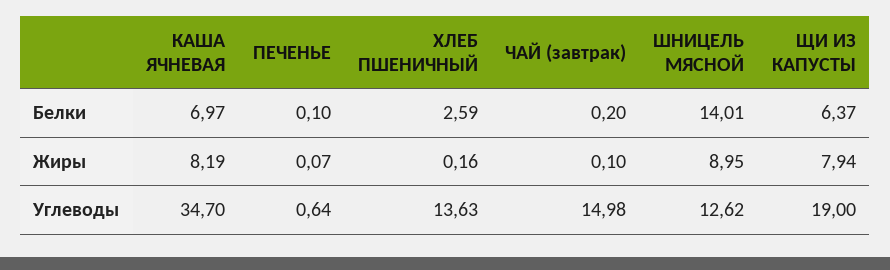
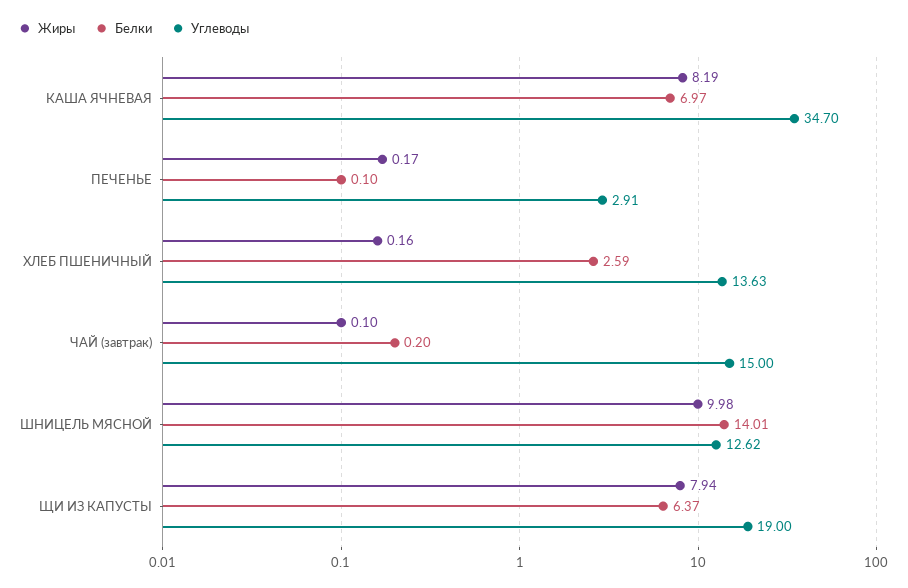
  {
    "Белки": {
      "КАША ЯЧНЕВАЯ": 6.97,
      "ПЕЧЕНЬЕ": 0.1,
      "ХЛЕБ ПШЕНИЧНЫЙ": 2.59,
      "ЧАЙ (завтрак)": 0.2,
      "ШНИЦЕЛЬ МЯСНОЙ": 14.01,
      "ЩИ ИЗ КАПУСТЫ": 6.37
    },
    "Жиры": {
      "КАША ЯЧНЕВАЯ": 8.19,
-     "ПЕЧЕНЬЕ": 0.07,
+     "ПЕЧЕНЬЕ": 0.17,
      "ХЛЕБ ПШЕНИЧНЫЙ": 0.16,
      "ЧАЙ (завтрак)": 0.1,
-     "ШНИЦЕЛЬ МЯСНОЙ": 8.95,
+     "ШНИЦЕЛЬ МЯСНОЙ": 9.98,
      "ЩИ ИЗ КАПУСТЫ": 7.94
    },
    "Углеводы": {
      "КАША ЯЧНЕВАЯ": 34.7,
-     "ПЕЧЕНЬЕ": 0.64,
+     "ПЕЧЕНЬЕ": 2.91,
      "ХЛЕБ ПШЕНИЧНЫЙ": 13.63,
-     "ЧАЙ (завтрак)": 14.98,
+     "ЧАЙ (завтрак)": 15,
      "ШНИЦЕЛЬ МЯСНОЙ": 12.62,
      "ЩИ ИЗ КАПУСТЫ": 19
    }
  }

